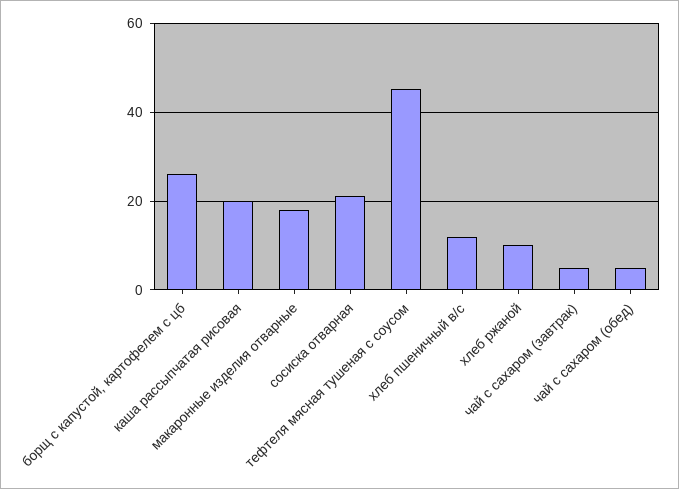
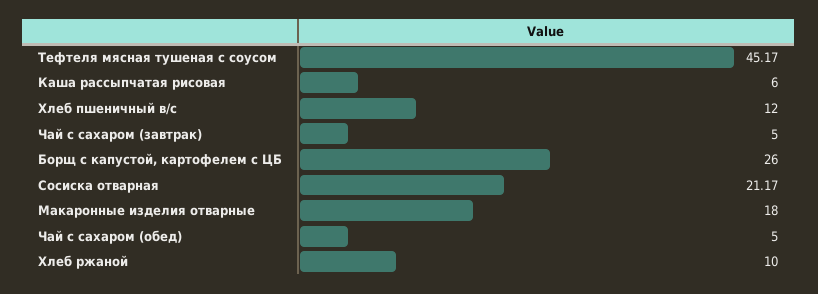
  {
    "борщ с капустой, картофелем с цб": 26,
-   "каша рассыпчатая рисовая": 20,
+   "каша рассыпчатая рисовая": 6,
    "макаронные изделия отварные": 18,
    "сосиска отварная": 21.17,
    "тефтеля мясная тушеная с соусом": 45.17,
    "хлеб пшеничный в/с": 12,
    "хлеб ржаной": 10,
    "чай с сахаром (завтрак)": 5,
    "чай с сахаром (обед)": 5
  }

